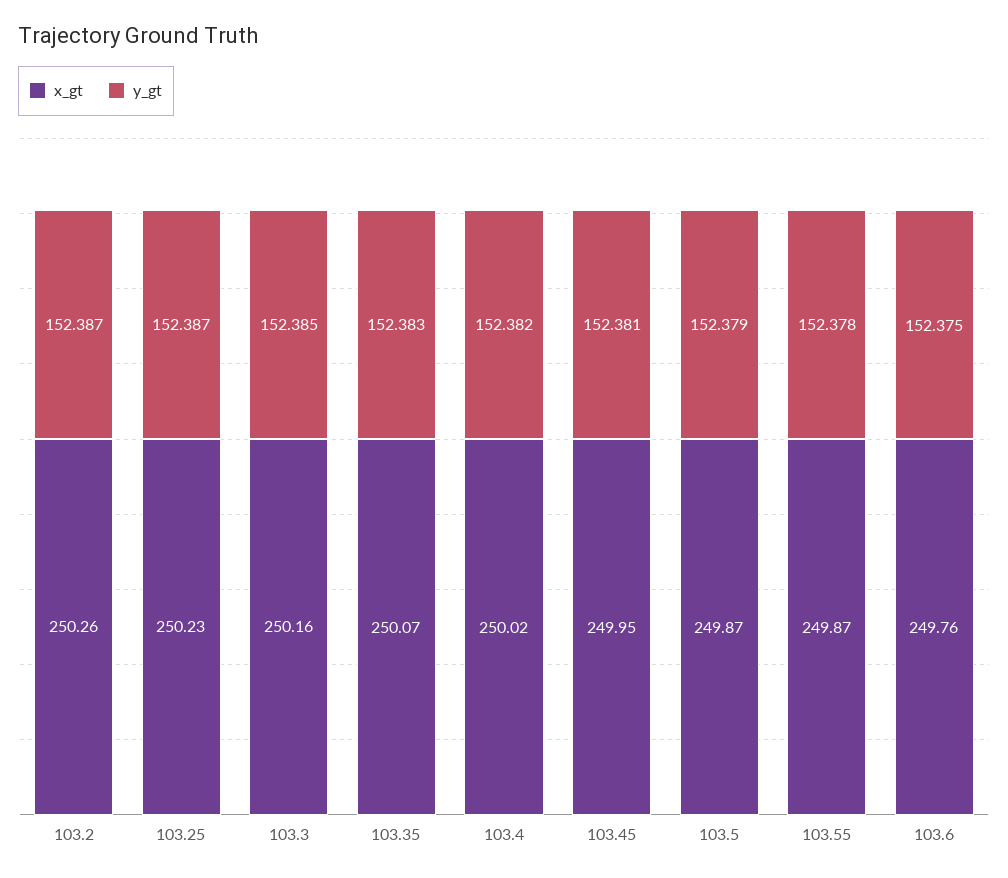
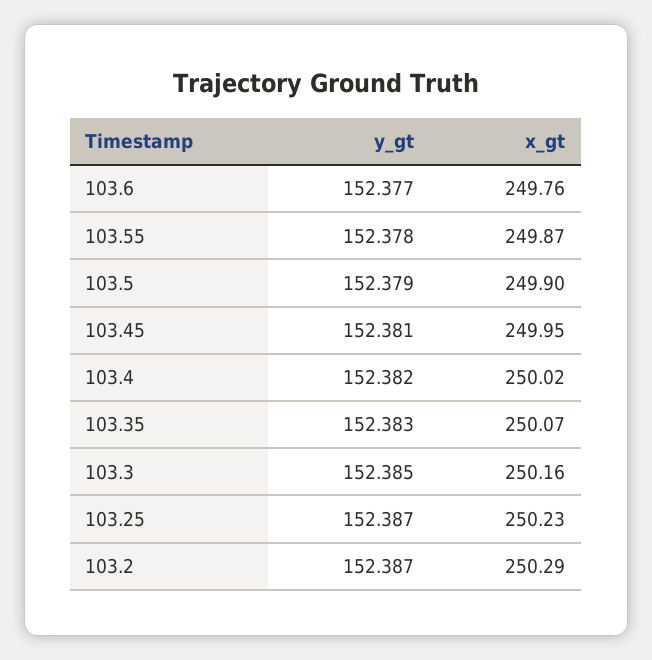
  {
    "x_gt": {
-     "103.2": 250.26,
+     "103.2": 250.29,
      "103.25": 250.23,
      "103.3": 250.16,
      "103.35": 250.07,
      "103.4": 250.02,
      "103.45": 249.95,
-     "103.5": 249.87,
+     "103.5": 249.9,
      "103.55": 249.87,
      "103.6": 249.76
    },
    "y_gt": {
      "103.2": 152.387,
      "103.25": 152.387,
      "103.3": 152.385,
      "103.35": 152.383,
      "103.4": 152.382,
      "103.45": 152.381,
      "103.5": 152.379,
      "103.55": 152.378,
-     "103.6": 152.375
+     "103.6": 152.377
    }
  }

